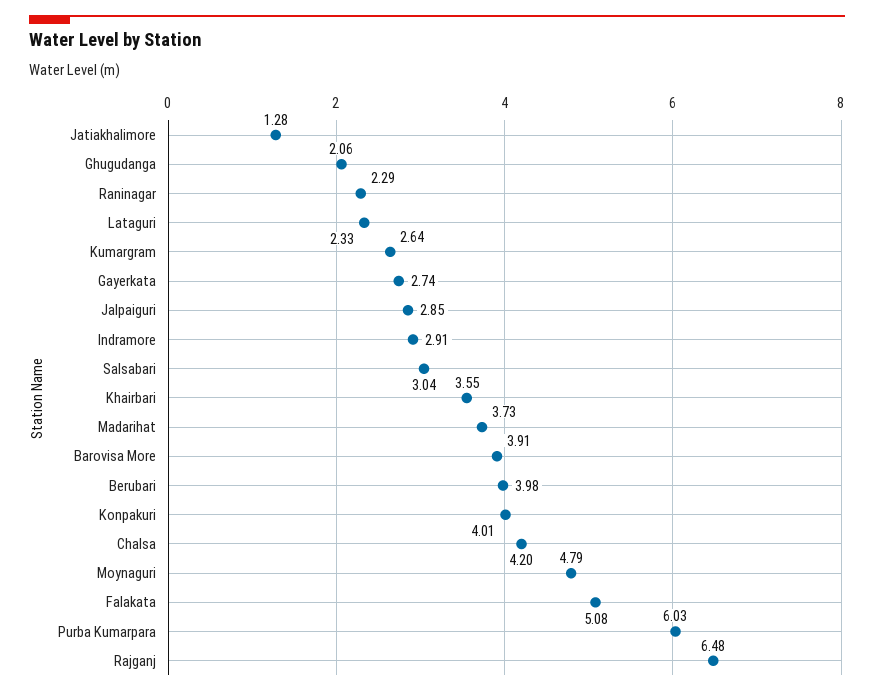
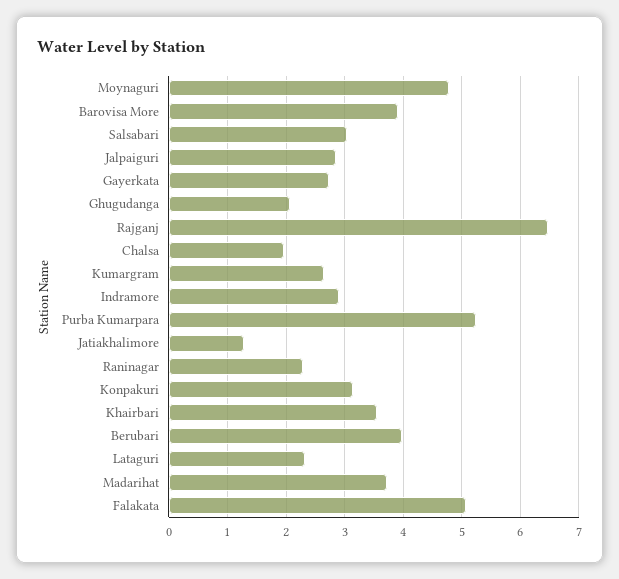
  {
    "Jatiakhalimore": 1.28,
    "Ghugudanga": 2.06,
    "Raninagar": 2.29,
    "Lataguri": 2.33,
    "Kumargram": 2.64,
    "Gayerkata": 2.74,
    "Jalpaiguri": 2.85,
    "Indramore": 2.91,
    "Salsabari": 3.04,
    "Khairbari": 3.55,
    "Madarihat": 3.73,
    "Barovisa More": 3.91,
    "Berubari": 3.98,
-   "Konpakuri": 4.01,
+   "Konpakuri": 3.2,
-   "Chalsa": 4.2,
+   "Chalsa": 2,
    "Moynaguri": 4.79,
    "Falakata": 5.08,
-   "Purba Kumarpara": 6.03,
+   "Purba Kumarpara": 5.2,
    "Rajganj": 6.48
  }

